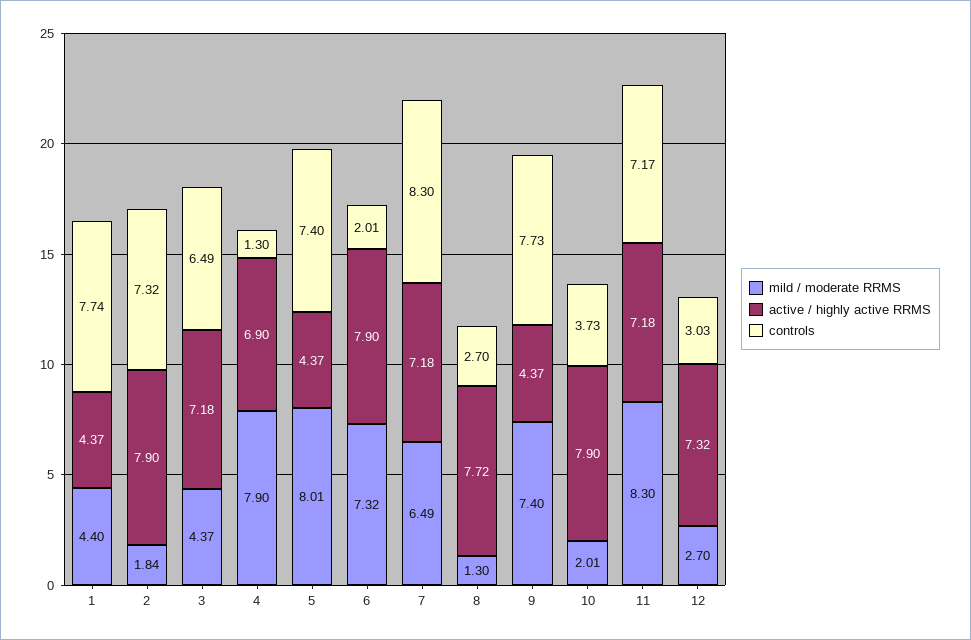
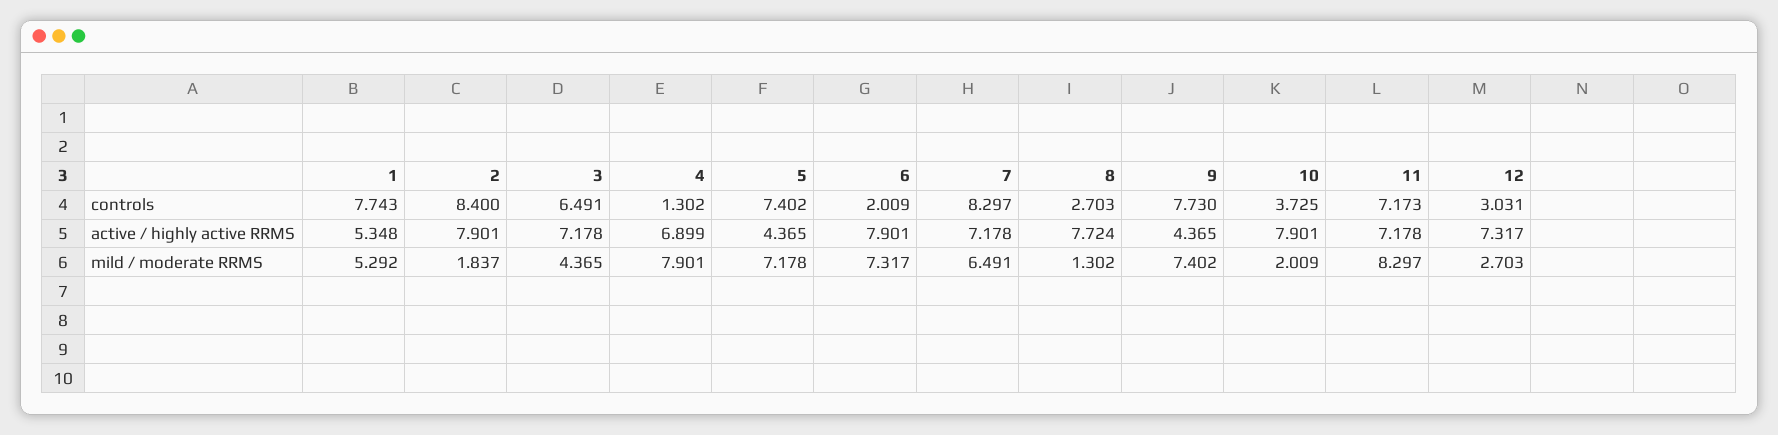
  {
    "mild / moderate RRMS": {
-     "1": 4.4,
+     "1": 5.292,
      "2": 1.837,
      "3": 4.365,
      "4": 7.901,
-     "5": 8.01,
+     "5": 7.178,
      "6": 7.317,
      "7": 6.491,
      "8": 1.302,
      "9": 7.402,
      "10": 2.009,
      "11": 8.297,
      "12": 2.703
    },
    "active / highly active RRMS": {
-     "1": 4.37,
+     "1": 5.348,
      "2": 7.901,
      "3": 7.178,
      "4": 6.899,
      "5": 4.365,
      "6": 7.901,
      "7": 7.178,
      "8": 7.724,
      "9": 4.365,
      "10": 7.901,
      "11": 7.178,
      "12": 7.317
    },
    "controls": {
      "1": 7.743,
-     "2": 7.32,
+     "2": 8.4,
      "3": 6.491,
      "4": 1.302,
      "5": 7.402,
      "6": 2.009,
      "7": 8.297,
      "8": 2.703,
      "9": 7.73,
      "10": 3.725,
      "11": 7.173,
      "12": 3.031
    }
  }

